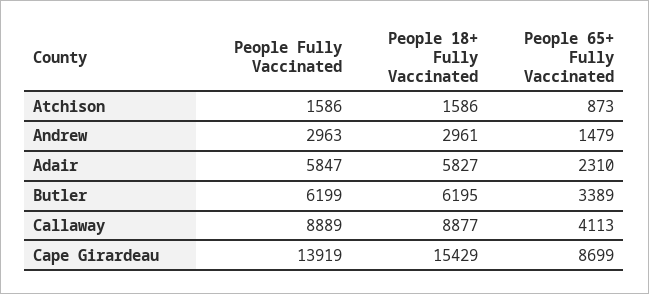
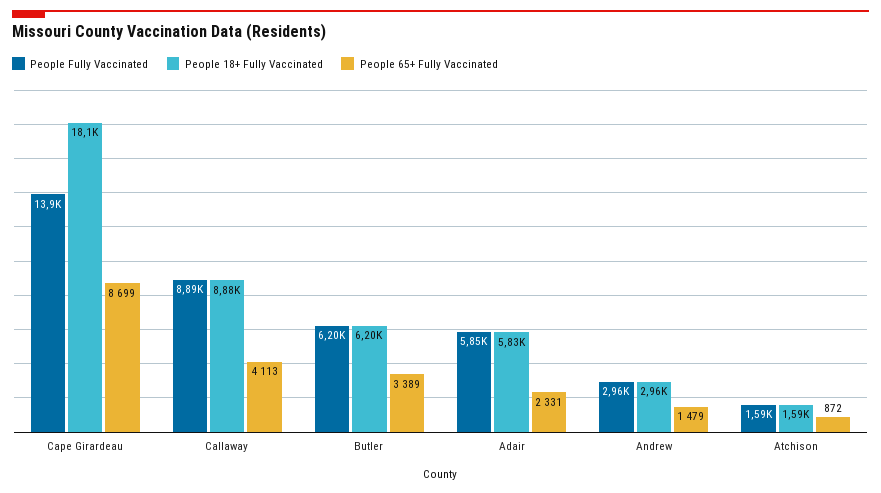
  {
    "People Fully Vaccinated": {
      "Atchison": 1586,
      "Andrew": 2963,
      "Adair": 5847,
      "Butler": 6199,
      "Callaway": 8889,
      "Cape Girardeau": 13919
    },
    "People 18+ Fully Vaccinated": {
      "Atchison": 1586,
      "Andrew": 2961,
      "Adair": 5827,
      "Butler": 6195,
      "Callaway": 8877,
-     "Cape Girardeau": 15429
+     "Cape Girardeau": 18100
    },
    "People 65+ Fully Vaccinated": {
-     "Atchison": 873,
+     "Atchison": 872,
      "Andrew": 1479,
-     "Adair": 2310,
+     "Adair": 2331,
      "Butler": 3389,
      "Callaway": 4113,
      "Cape Girardeau": 8699
    }
  }

